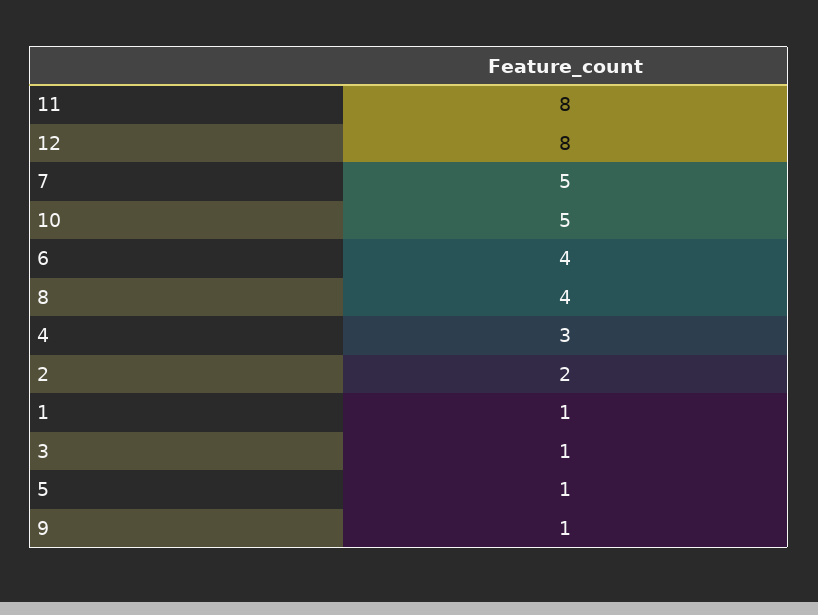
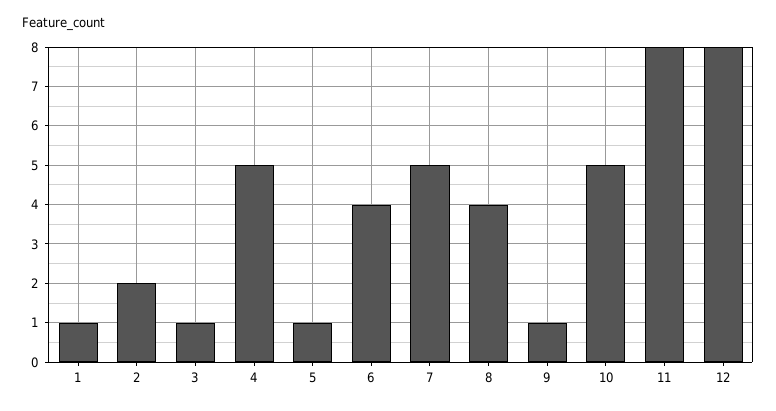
  {
    "11": 8,
    "12": 8,
    "7": 5,
    "10": 5,
    "6": 4,
    "8": 4,
-   "4": 3,
+   "4": 5,
    "2": 2,
    "1": 1,
    "3": 1,
    "5": 1,
    "9": 1
  }

